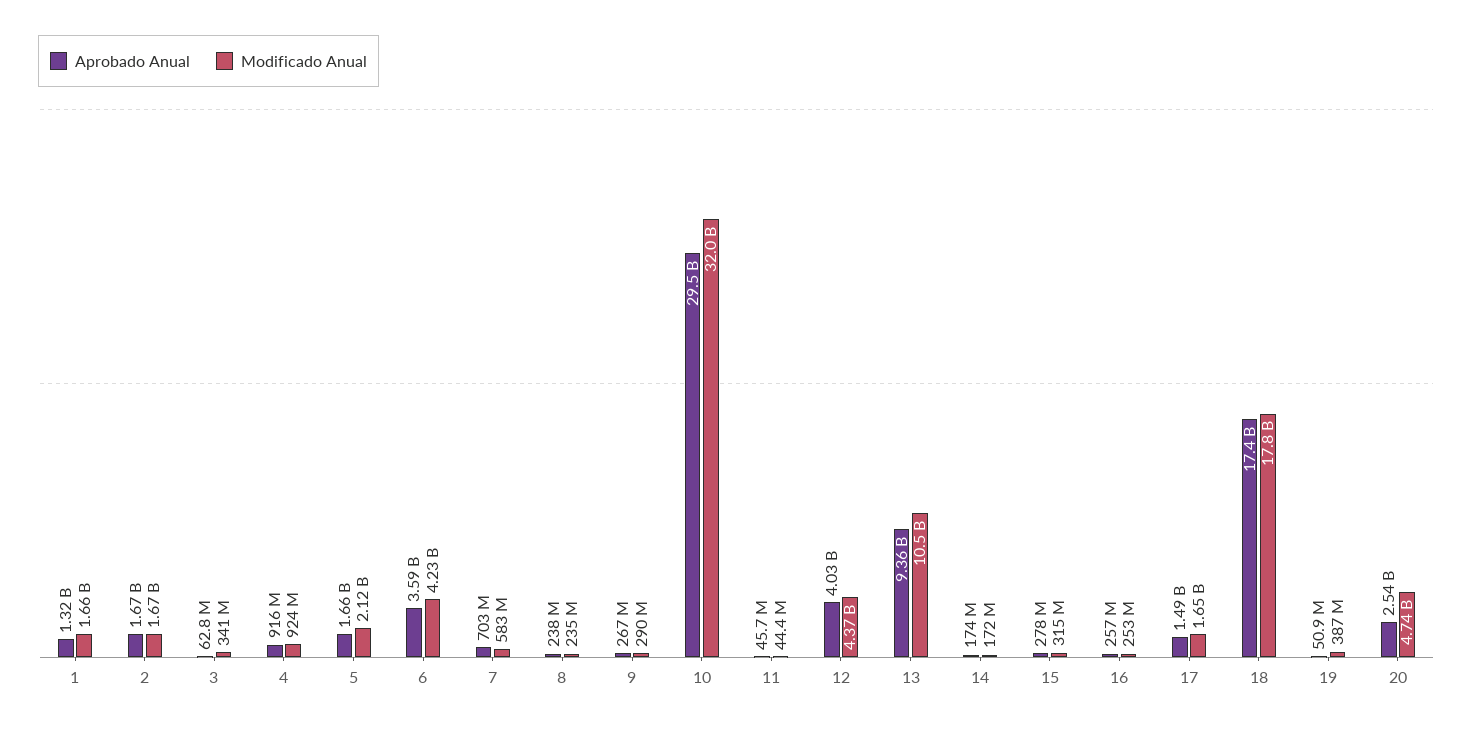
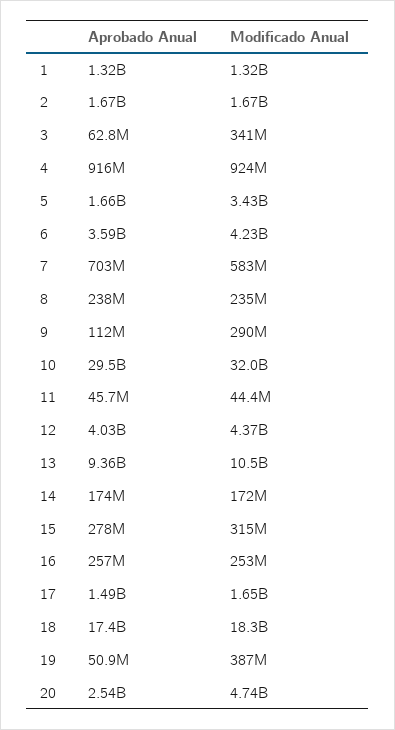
  {
    "Aprobado Anual": {
      "1": 1320000000,
      "2": 1670000000,
      "3": 62800000,
      "4": 916000000,
      "5": 1660000000,
      "6": 3590000000,
      "7": 703000000,
      "8": 238000000,
-     "9": 267000000,
+     "9": 112000000,
      "10": 29500000000,
      "11": 45700000,
      "12": 4030000000,
      "13": 9360000000,
      "14": 174000000,
      "15": 278000000,
      "16": 257000000,
      "17": 1490000000,
      "18": 17400000000,
      "19": 50900000,
      "20": 2540000000
    },
    "Modificado Anual": {
-     "1": 1660000000,
+     "1": 1320000000,
      "2": 1670000000,
      "3": 341000000,
      "4": 924000000,
-     "5": 2120000000,
+     "5": 3430000000,
      "6": 4230000000,
      "7": 583000000,
      "8": 235000000,
      "9": 290000000,
      "10": 32000000000,
      "11": 44400000,
      "12": 4370000000,
      "13": 10500000000,
      "14": 172000000,
      "15": 315000000,
      "16": 253000000,
      "17": 1650000000,
-     "18": 17800000000,
+     "18": 18300000000,
      "19": 387000000,
      "20": 4740000000
    }
  }

